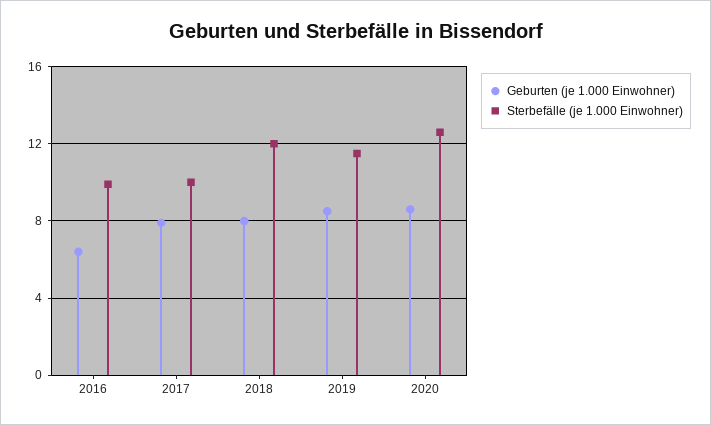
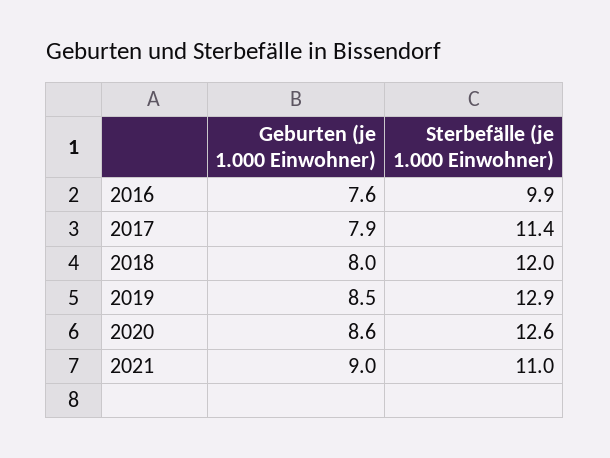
  {
    "Geburten (je 1.000 Einwohner)": {
-     "2016": 6.5,
+     "2016": 7.6,
      "2017": 7.9,
      "2018": 8,
      "2019": 8.5,
-     "2020": 8.6
+     "2020": 8.6,
+     "2021": 9
    },
    "Sterbefälle (je 1.000 Einwohner)": {
      "2016": 9.9,
-     "2017": 10,
+     "2017": 11.4,
      "2018": 12,
-     "2019": 11.5,
+     "2019": 12.9,
-     "2020": 12.6
+     "2020": 12.6,
+     "2021": 11
    }
  }

